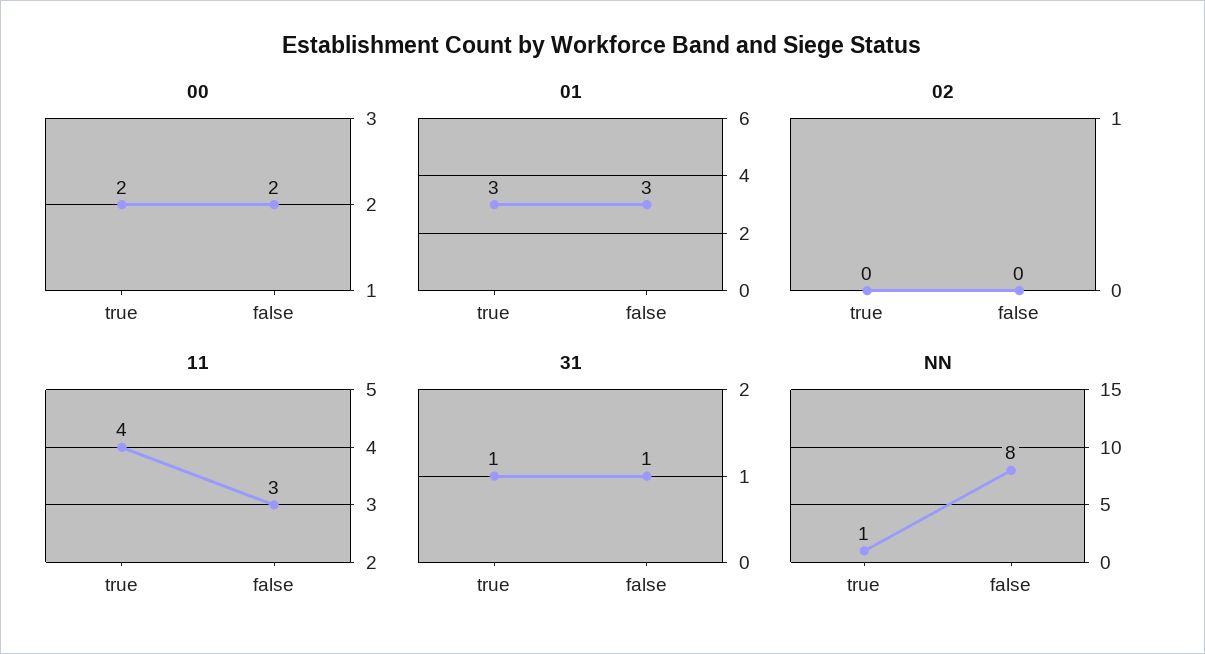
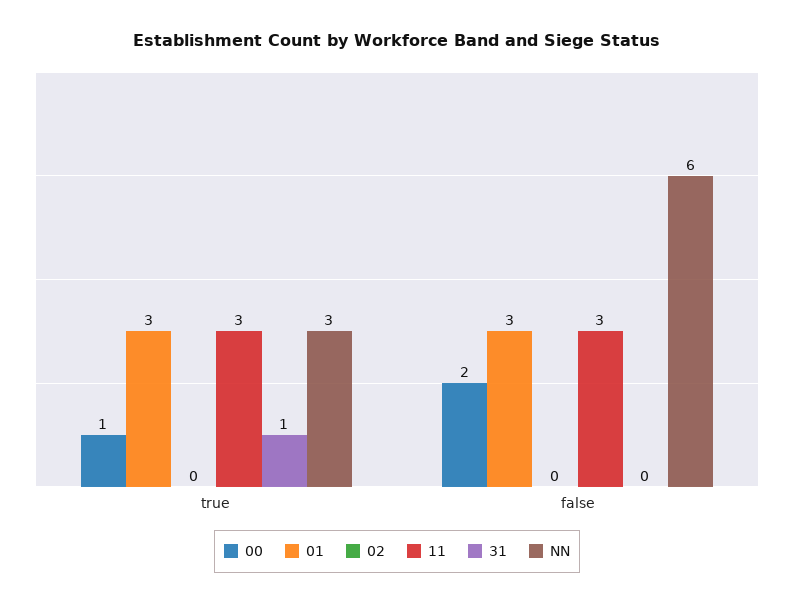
  {
    "00": {
-     "true": 2,
+     "true": 1,
      "false": 2
    },
    "01": {
      "true": 3,
      "false": 3
    },
    "02": {
      "true": 0,
      "false": 0
    },
    "11": {
-     "true": 4,
+     "true": 3,
      "false": 3
    },
    "31": {
      "true": 1,
-     "false": 1
+     "false": 0
    },
    "NN": {
-     "true": 1,
+     "true": 3,
-     "false": 8
+     "false": 6
    }
  }

